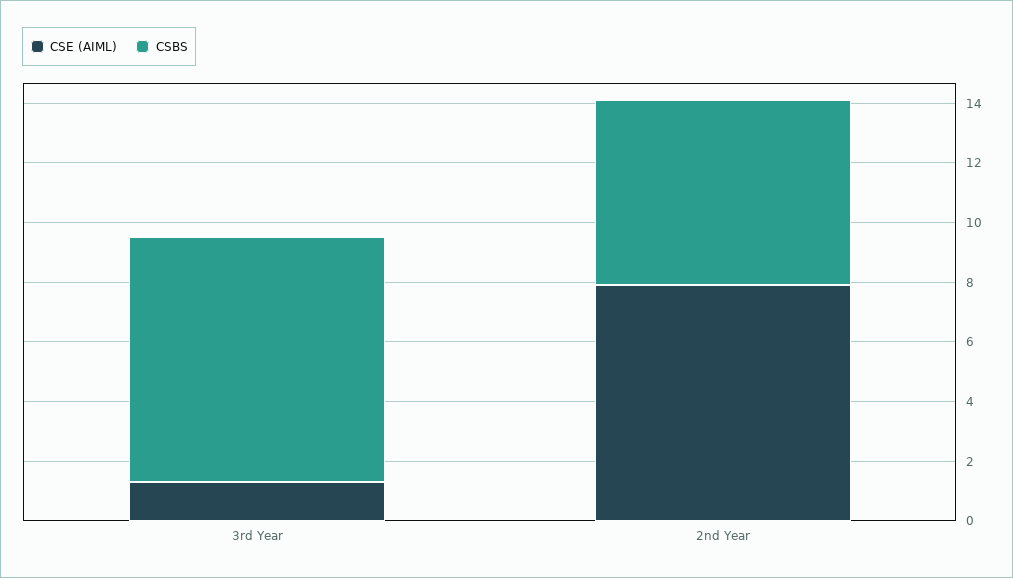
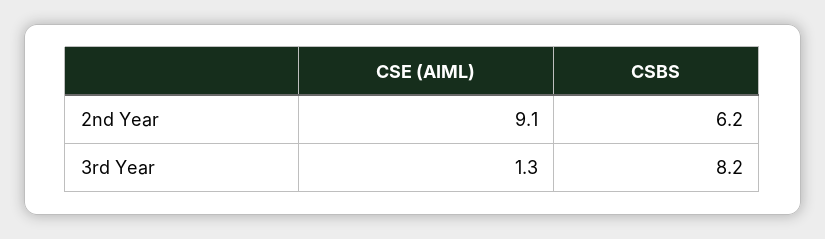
  {
    "CSE (AIML)": {
      "3rd Year": 1.3,
-     "2nd Year": 8
+     "2nd Year": 9.1
    },
    "CSBS": {
      "3rd Year": 8.2,
      "2nd Year": 6.2
    }
  }

